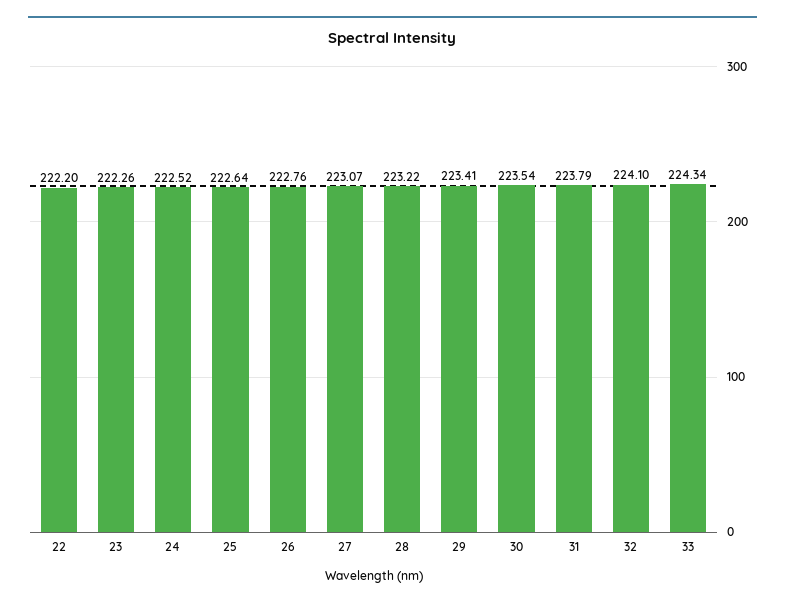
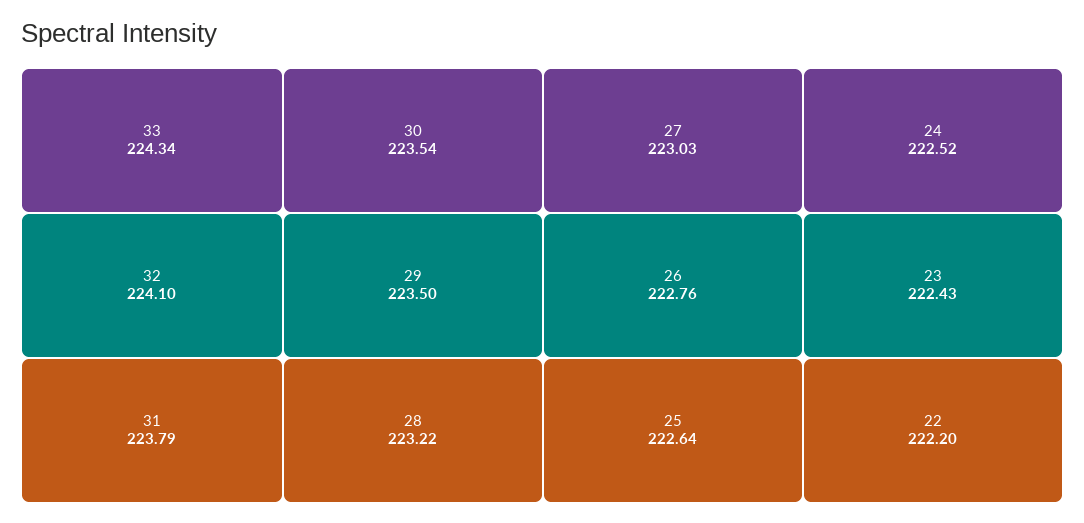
  {
    "22": 222.2,
-   "23": 222.26,
+   "23": 222.43,
    "24": 222.52,
    "25": 222.64,
    "26": 222.76,
-   "27": 223.07,
+   "27": 223.03,
    "28": 223.22,
-   "29": 223.41,
+   "29": 223.5,
    "30": 223.54,
    "31": 223.79,
    "32": 224.1,
    "33": 224.34
  }

